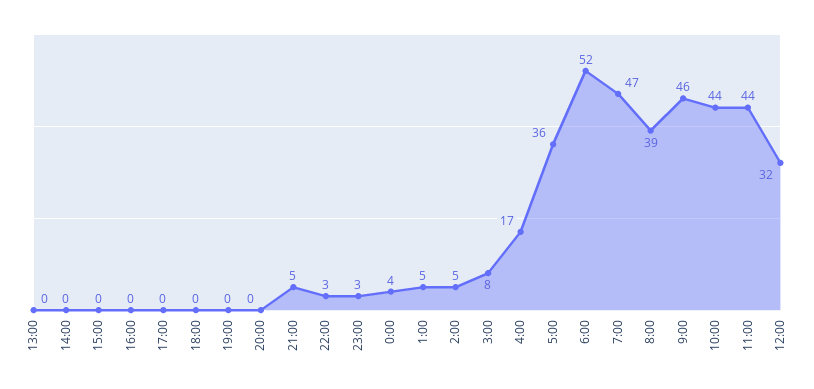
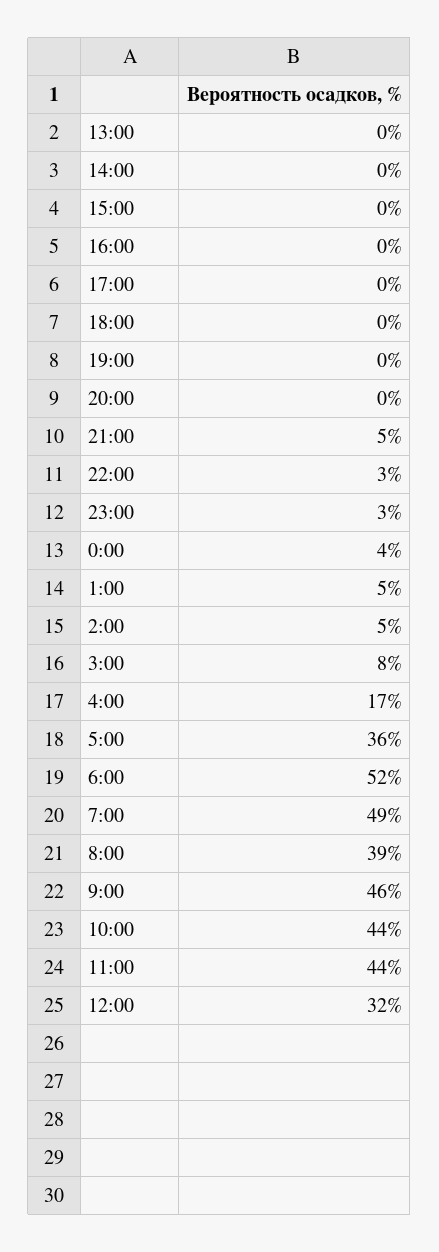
  {
    "13:00": 0,
    "14:00": 0,
    "15:00": 0,
    "16:00": 0,
    "17:00": 0,
    "18:00": 0,
    "19:00": 0,
    "20:00": 0,
    "21:00": 5,
    "22:00": 3,
    "23:00": 3,
    "0:00": 4,
    "1:00": 5,
    "2:00": 5,
    "3:00": 8,
    "4:00": 17,
    "5:00": 36,
    "6:00": 52,
-   "7:00": 47,
+   "7:00": 49,
    "8:00": 39,
    "9:00": 46,
    "10:00": 44,
    "11:00": 44,
    "12:00": 32
  }

